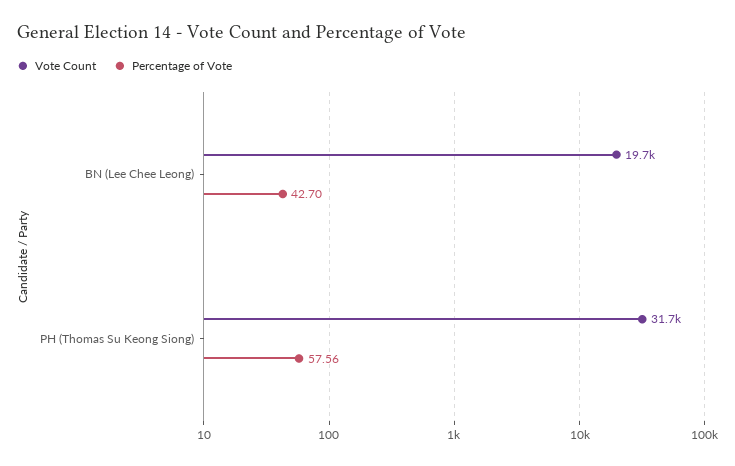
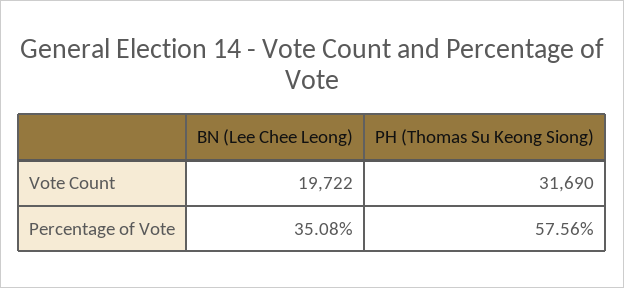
  {
    "Vote Count": {
      "BN (Lee Chee Leong)": 19722,
      "PH (Thomas Su Keong Siong)": 31690
    },
    "Percentage of Vote": {
-     "BN (Lee Chee Leong)": 42.7,
+     "BN (Lee Chee Leong)": 35.08,
      "PH (Thomas Su Keong Siong)": 57.56
    }
  }

